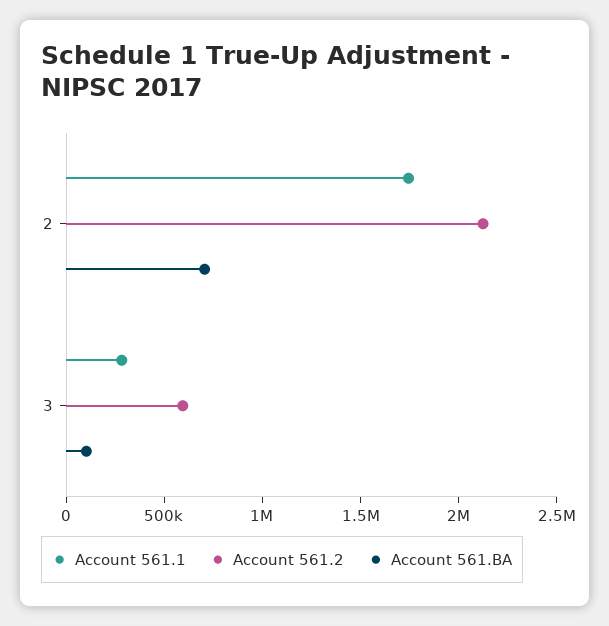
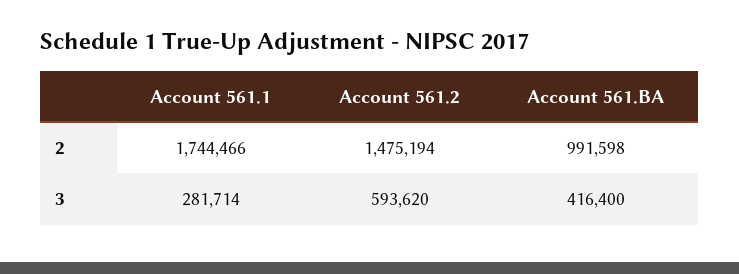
  {
    "Account 561.1": {
      "2": 1744466,
      "3": 281714
    },
    "Account 561.2": {
-     "2": 2100000,
+     "2": 1475194,
      "3": 593620
    },
    "Account 561.BA": {
-     "2": 700000,
+     "2": 991598,
-     "3": 100000
+     "3": 416400
    }
  }

